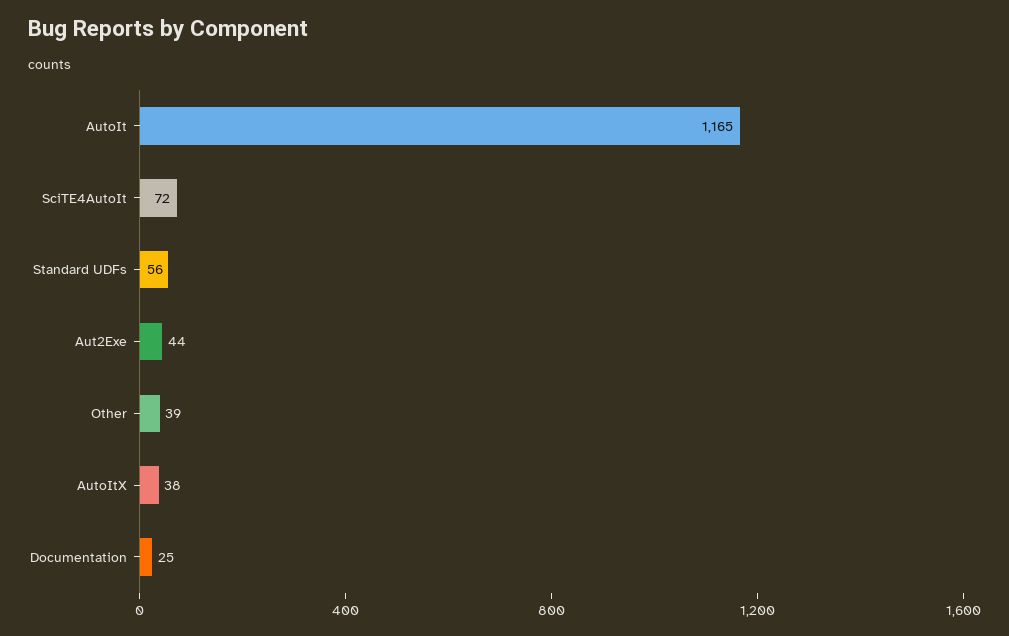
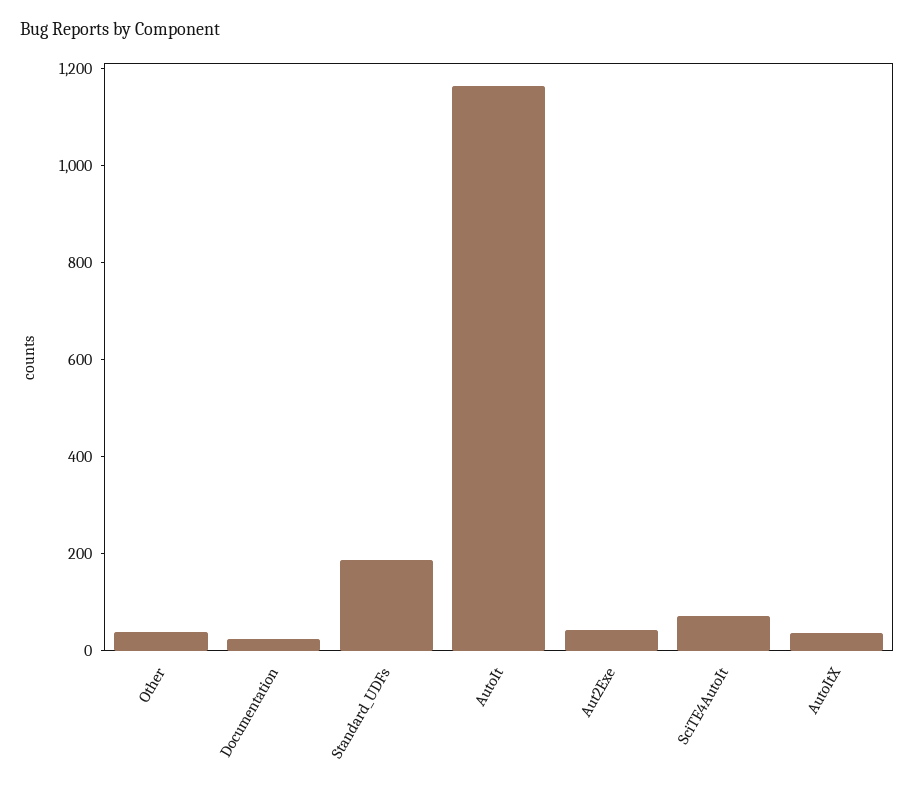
  {
    "AutoIt": 1165,
    "SciTE4AutoIt": 72,
-   "Standard UDFs": 56,
+   "Standard UDFs": 200,
    "Aut2Exe": 44,
    "Other": 39,
    "AutoItX": 38,
    "Documentation": 25
  }

